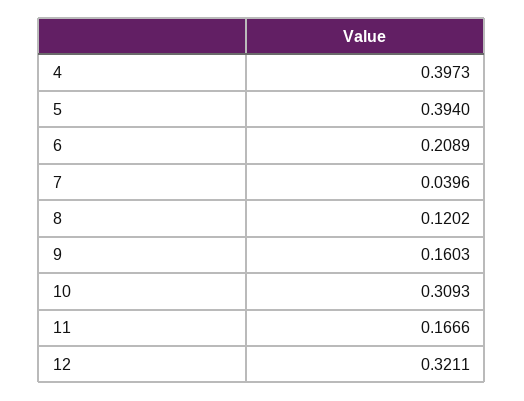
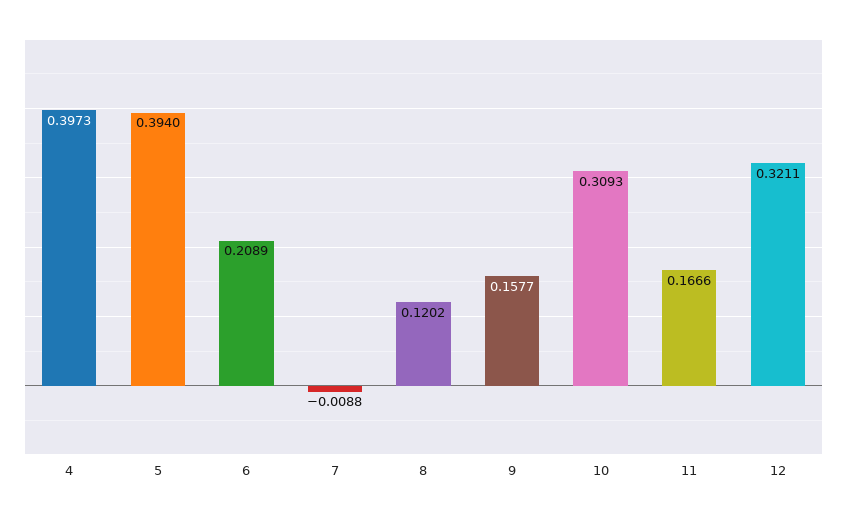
  {
    "4": 0.3973,
    "5": 0.394,
    "6": 0.2089,
-   "7": 0.0396,
+   "7": -0.0088,
    "8": 0.1202,
-   "9": 0.1603,
+   "9": 0.1577,
    "10": 0.3093,
    "11": 0.1666,
    "12": 0.3211
  }

